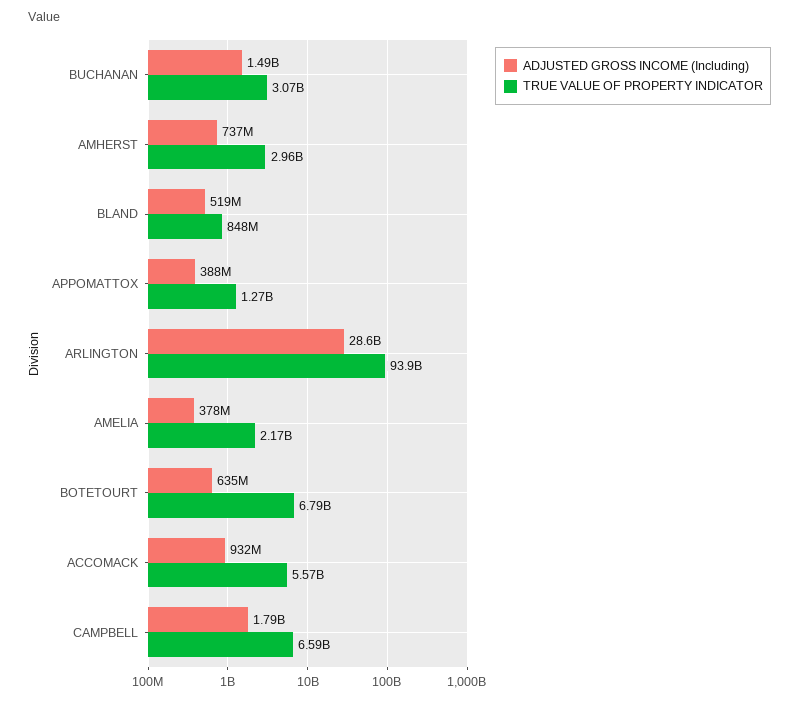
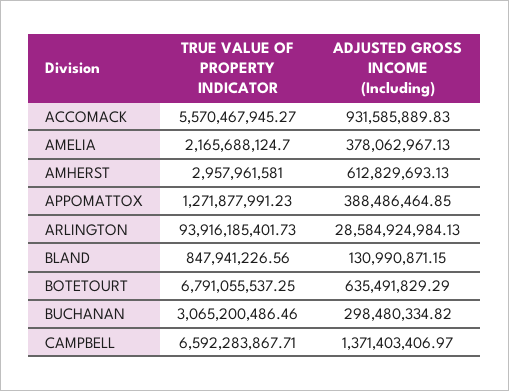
  {
    "ADJUSTED GROSS INCOME (Including)": {
-     "BUCHANAN": 1490000000,
+     "BUCHANAN": 298480334.82,
-     "AMHERST": 737000000,
+     "AMHERST": 612829693.13,
-     "BLAND": 519000000,
+     "BLAND": 130990871.15,
      "APPOMATTOX": 388486464.85,
      "ARLINGTON": 28584924984.13,
      "AMELIA": 378062967.13,
      "BOTETOURT": 635491829.29,
      "ACCOMACK": 931585889.83,
-     "CAMPBELL": 1790000000
+     "CAMPBELL": 1371403406.97
    },
    "TRUE VALUE OF PROPERTY INDICATOR": {
      "BUCHANAN": 3065200486.46,
      "AMHERST": 2957961581,
      "BLAND": 847941226.56,
      "APPOMATTOX": 1271877991.23,
      "ARLINGTON": 93916185401.73,
      "AMELIA": 2165688124.7,
      "BOTETOURT": 6791055537.25,
      "ACCOMACK": 5570467945.27,
      "CAMPBELL": 6592283867.71
    }
  }

